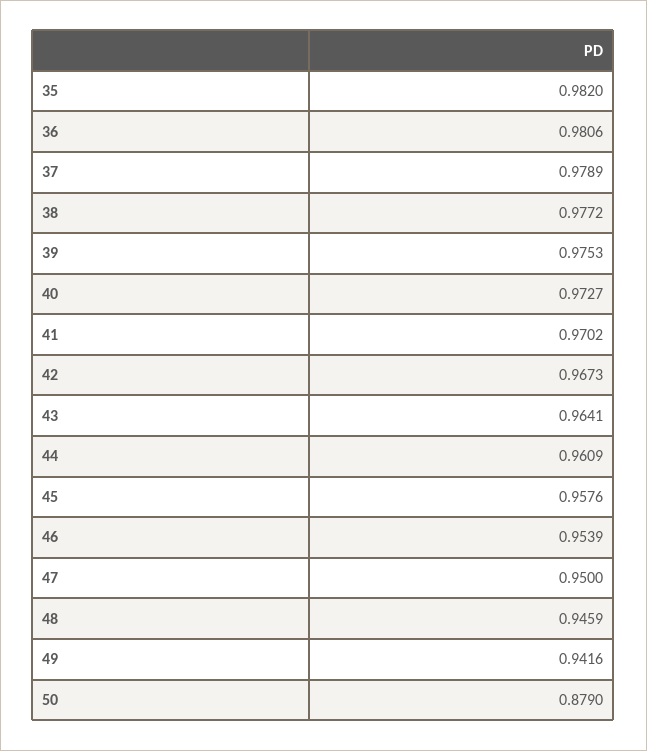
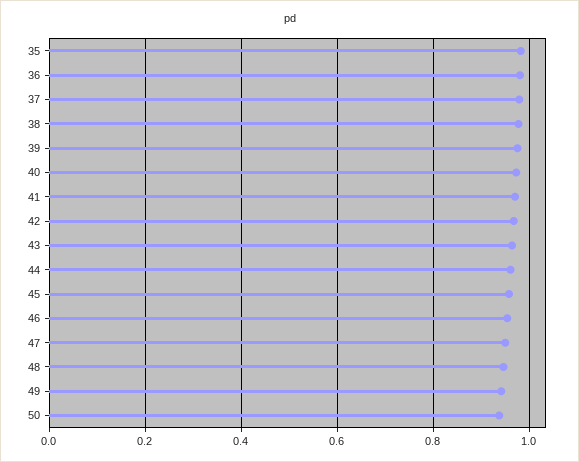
  {
    "35": 0.982,
    "36": 0.9806,
    "37": 0.9789,
    "38": 0.9772,
    "39": 0.9753,
    "40": 0.9727,
    "41": 0.9702,
    "42": 0.9673,
    "43": 0.9641,
    "44": 0.9609,
    "45": 0.9576,
    "46": 0.9539,
    "47": 0.95,
    "48": 0.9459,
    "49": 0.9416,
-   "50": 0.879
+   "50": 0.94
  }

